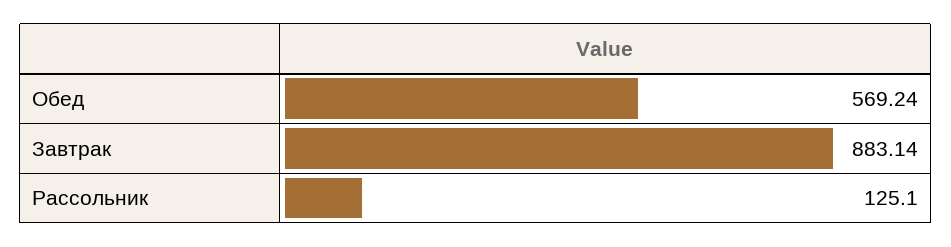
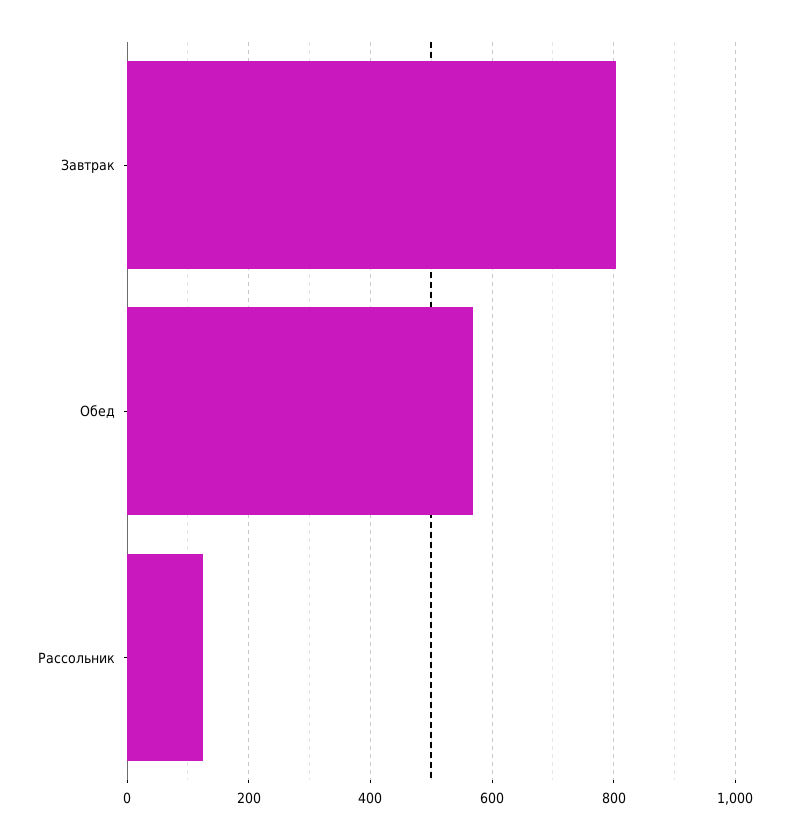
  {
    "Обед": 569.24,
-   "Завтрак": 883.14,
+   "Завтрак": 800,
    "Рассольник": 125.1
  }

